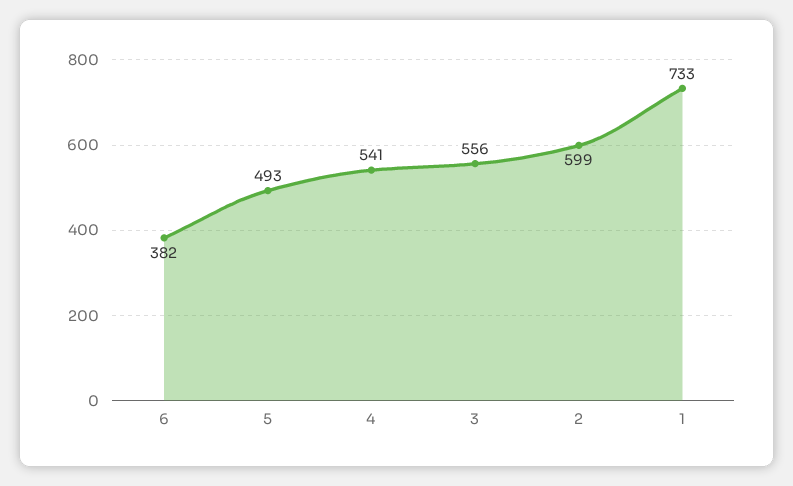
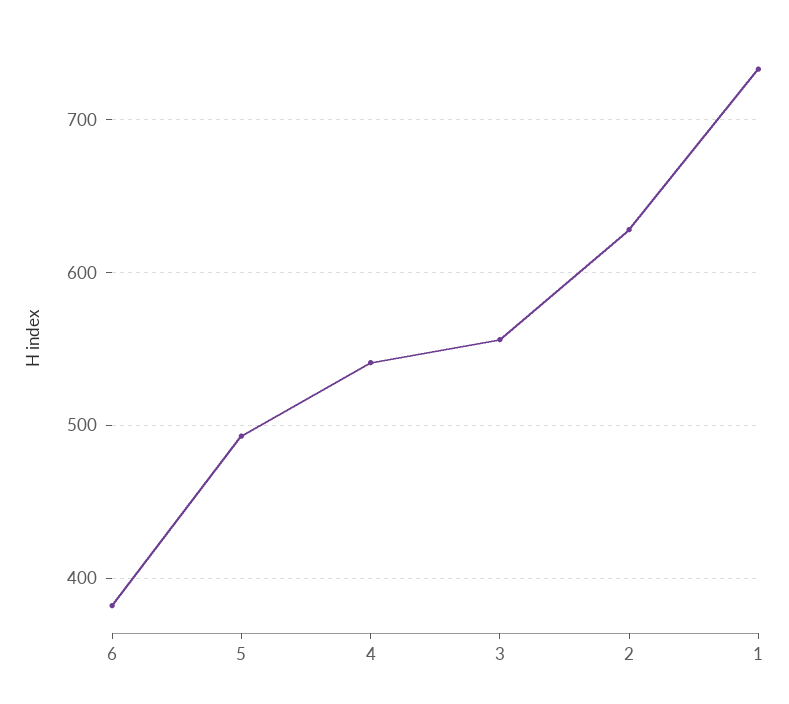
  {
    "6": 382,
    "5": 493,
    "4": 541,
    "3": 556,
-   "2": 599,
+   "2": 630,
    "1": 733
  }

